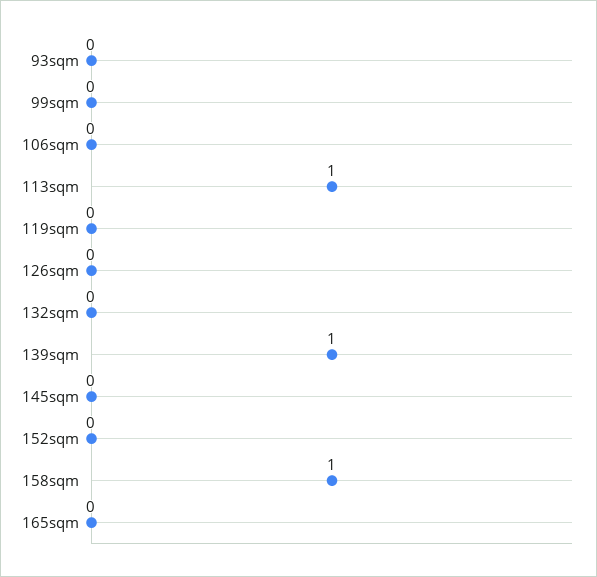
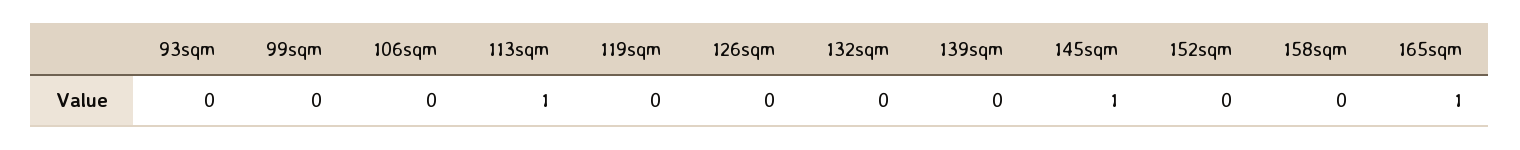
  {
    "93sqm": 0,
    "99sqm": 0,
    "106sqm": 0,
    "113sqm": 1,
    "119sqm": 0,
    "126sqm": 0,
    "132sqm": 0,
-   "139sqm": 1,
+   "139sqm": 0,
-   "145sqm": 0,
+   "145sqm": 1,
    "152sqm": 0,
-   "158sqm": 1,
+   "158sqm": 0,
-   "165sqm": 0
+   "165sqm": 1
  }

